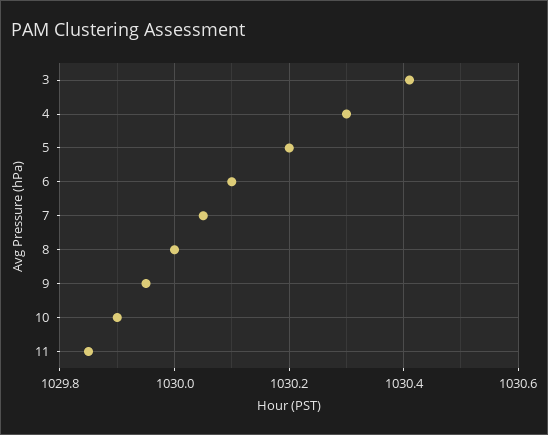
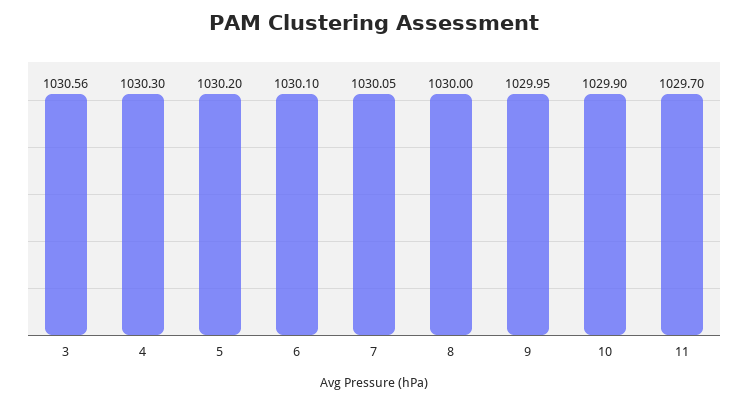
  {
-   "3": 1030.4,
+   "3": 1030.56,
    "4": 1030.3,
    "5": 1030.2,
    "6": 1030.1,
    "7": 1030.05,
    "8": 1030,
    "9": 1029.95,
    "10": 1029.9,
-   "11": 1029.85
+   "11": 1029.7
  }

